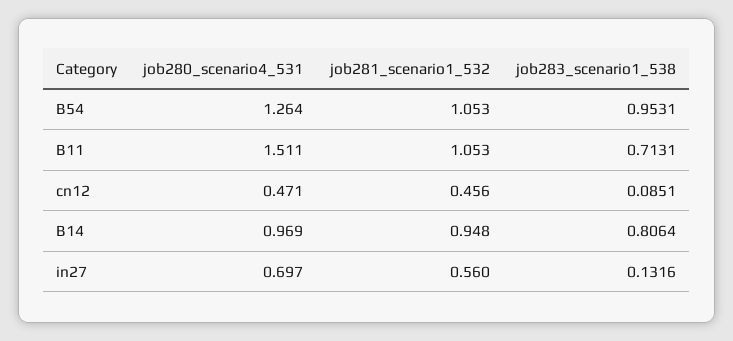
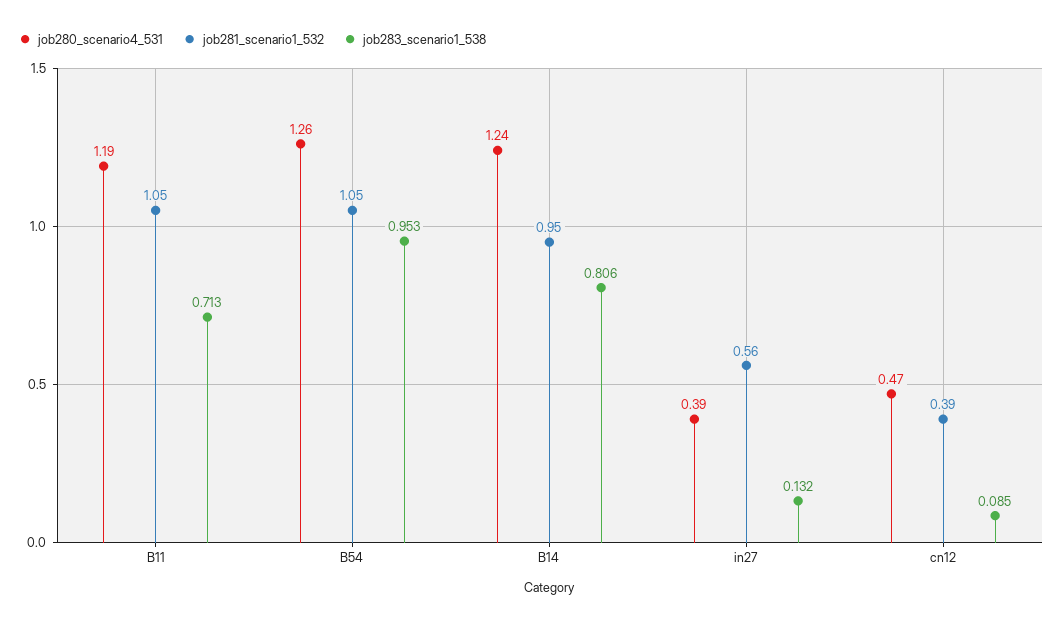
  {
    "job280_scenario4_531": {
      "B54": 1.264,
-     "B11": 1.511,
+     "B11": 1.19,
      "cn12": 0.471,
-     "B14": 0.969,
+     "B14": 1.24,
-     "in27": 0.697
+     "in27": 0.39
    },
    "job281_scenario1_532": {
      "B54": 1.053,
      "B11": 1.053,
-     "cn12": 0.456,
+     "cn12": 0.39,
      "B14": 0.948,
      "in27": 0.56
    },
    "job283_scenario1_538": {
      "B54": 0.9531,
      "B11": 0.7131,
      "cn12": 0.0851,
      "B14": 0.8064,
      "in27": 0.1316
    }
  }

